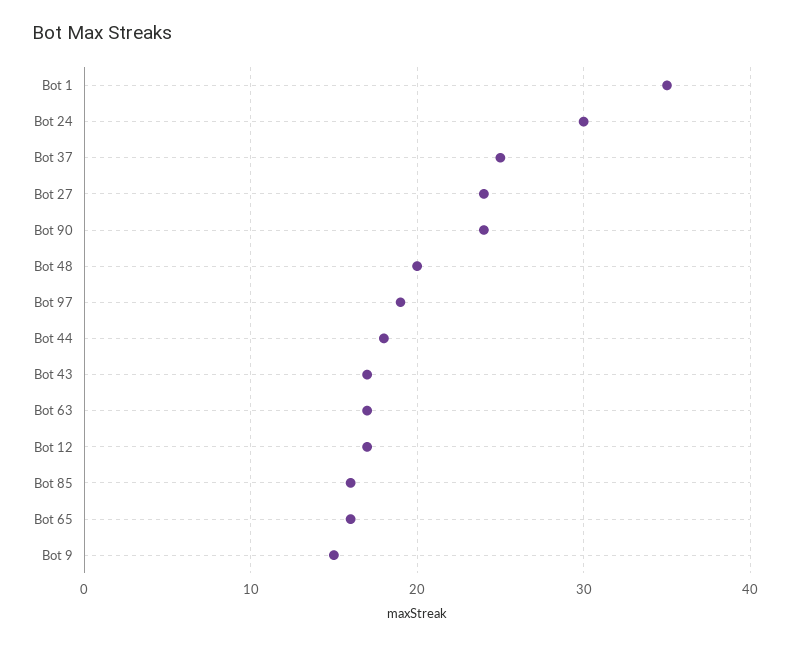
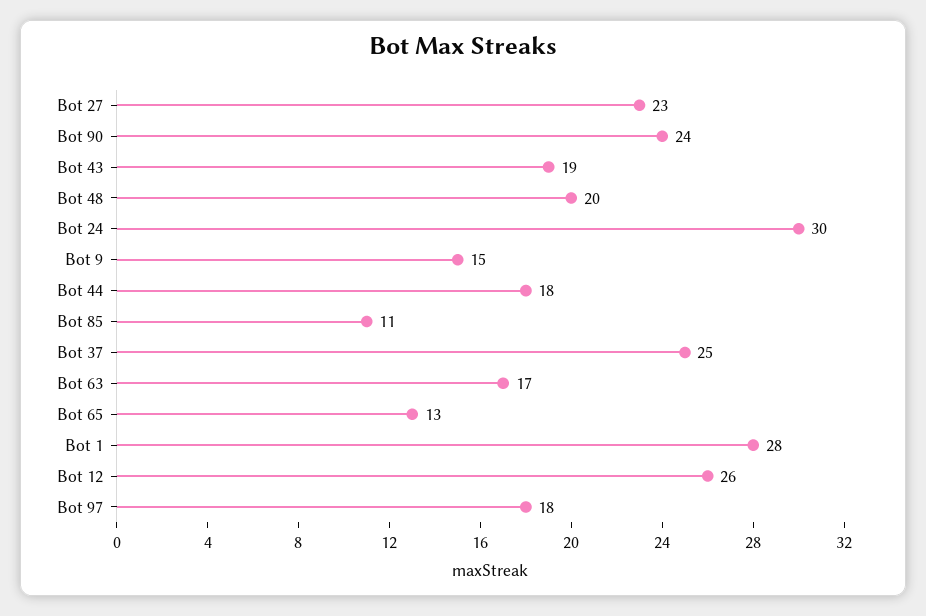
  {
-   "Bot 1": 35,
+   "Bot 1": 28,
    "Bot 24": 30,
    "Bot 37": 25,
-   "Bot 27": 24,
+   "Bot 27": 23,
    "Bot 90": 24,
    "Bot 48": 20,
-   "Bot 97": 19,
+   "Bot 97": 18,
    "Bot 44": 18,
-   "Bot 43": 17,
+   "Bot 43": 19,
    "Bot 63": 17,
-   "Bot 12": 17,
+   "Bot 12": 26,
-   "Bot 85": 16,
+   "Bot 85": 11,
-   "Bot 65": 16,
+   "Bot 65": 13,
    "Bot 9": 15
  }

